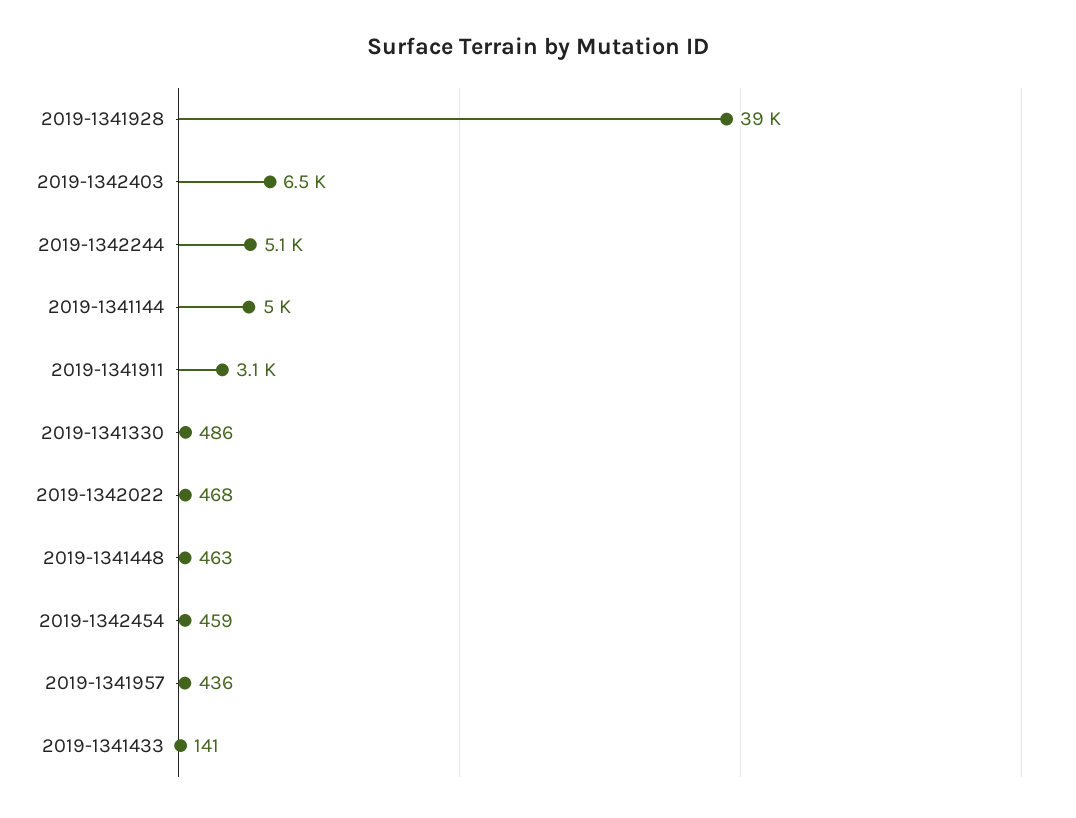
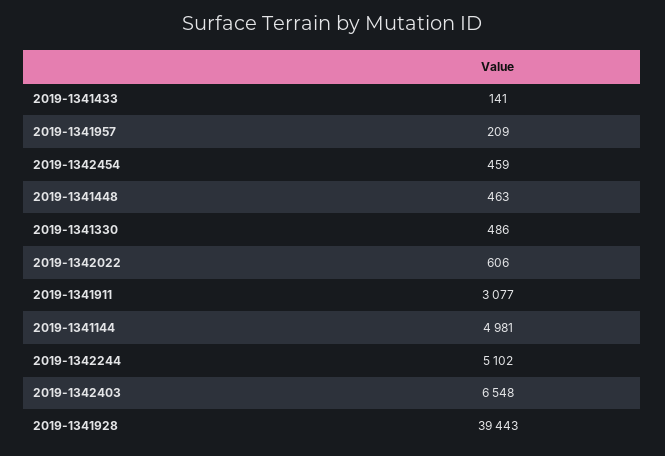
  {
    "2019-1341928": 39443,
    "2019-1342403": 6548,
    "2019-1342244": 5102,
    "2019-1341144": 4981,
    "2019-1341911": 3077,
    "2019-1341330": 486,
-   "2019-1342022": 468,
+   "2019-1342022": 606,
    "2019-1341448": 463,
    "2019-1342454": 459,
-   "2019-1341957": 436,
+   "2019-1341957": 209,
    "2019-1341433": 141
  }

